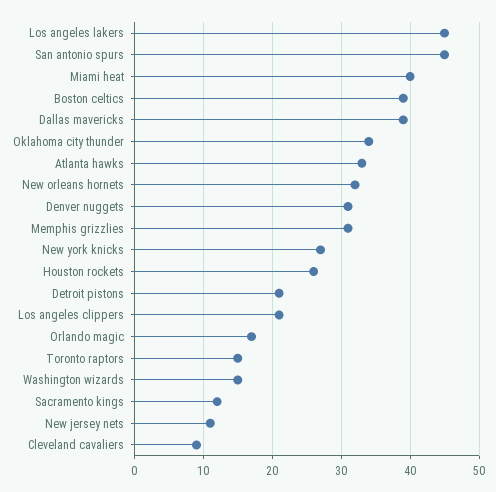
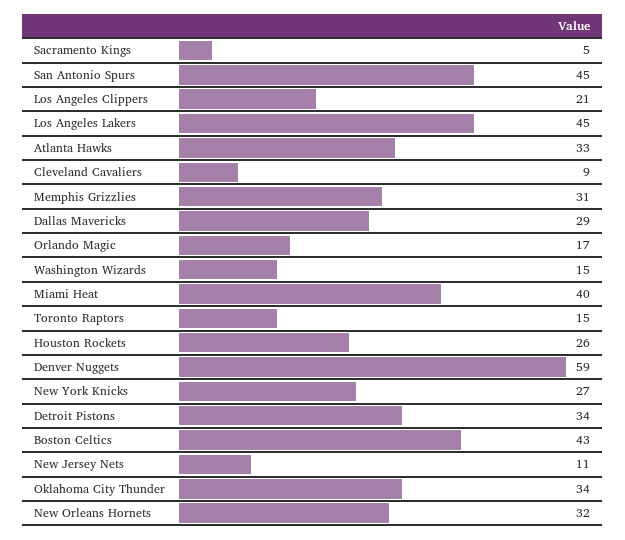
  {
    "Los angeles lakers": 45,
    "San antonio spurs": 45,
    "Miami heat": 40,
-   "Boston celtics": 39,
+   "Boston celtics": 43,
-   "Dallas mavericks": 39,
+   "Dallas mavericks": 29,
    "Oklahoma city thunder": 34,
    "Atlanta hawks": 33,
    "New orleans hornets": 32,
-   "Denver nuggets": 31,
+   "Denver nuggets": 59,
    "Memphis grizzlies": 31,
    "New york knicks": 27,
    "Houston rockets": 26,
-   "Detroit pistons": 21,
+   "Detroit pistons": 34,
    "Los angeles clippers": 21,
    "Orlando magic": 17,
    "Toronto raptors": 15,
    "Washington wizards": 15,
-   "Sacramento kings": 12,
+   "Sacramento kings": 5,
    "New jersey nets": 11,
    "Cleveland cavaliers": 9
  }

